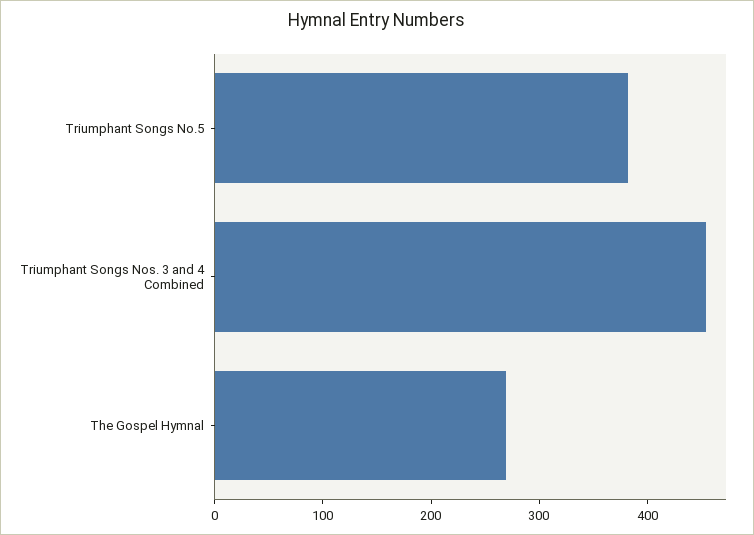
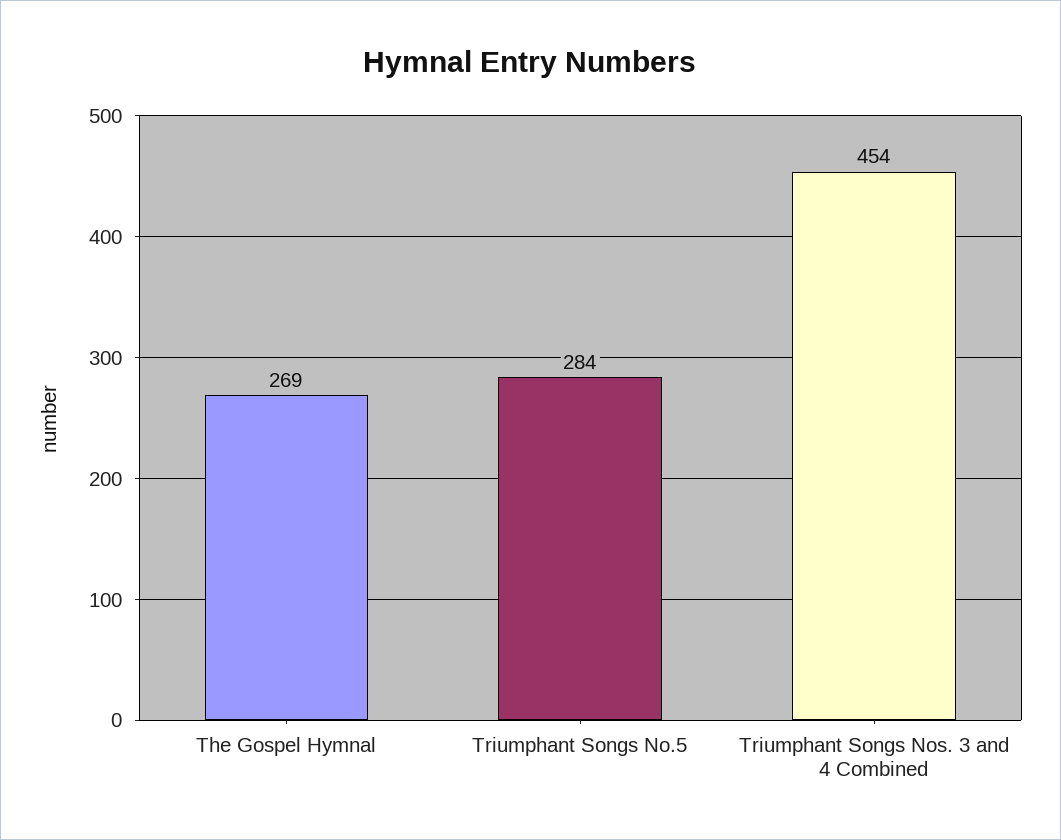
  {
-   "Triumphant Songs No.5": 380,
+   "Triumphant Songs No.5": 284,
    "Triumphant Songs Nos. 3 and 4 Combined": 454,
    "The Gospel Hymnal": 269
  }

